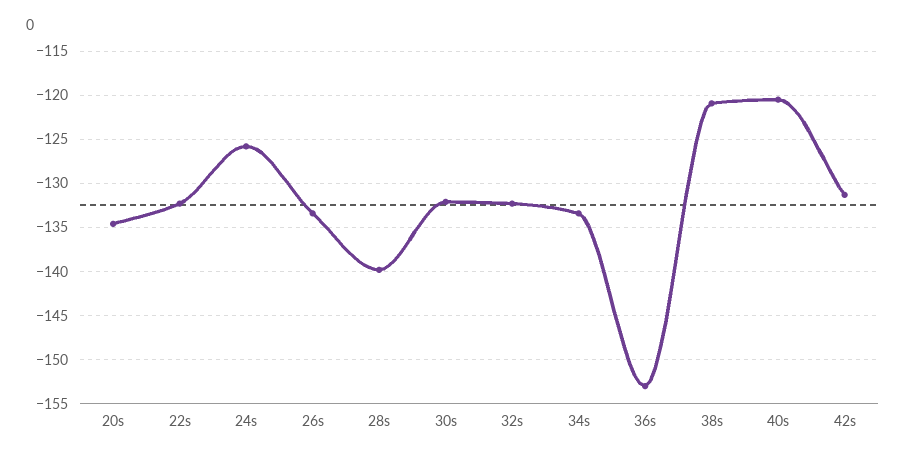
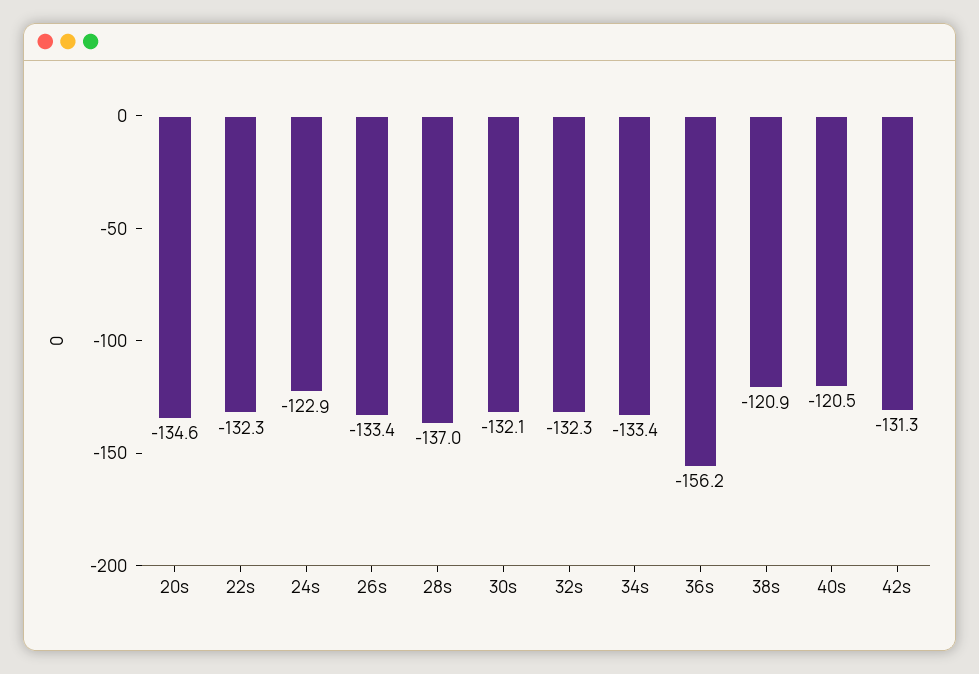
  {
    "20s": -134.6,
    "22s": -132.3,
-   "24s": -126,
+   "24s": -122.9,
    "26s": -133.4,
-   "28s": -140,
+   "28s": -137,
    "30s": -132.1,
    "32s": -132.3,
    "34s": -133.4,
-   "36s": -153,
+   "36s": -156.2,
    "38s": -120.9,
    "40s": -120.5,
    "42s": -131.3
  }

